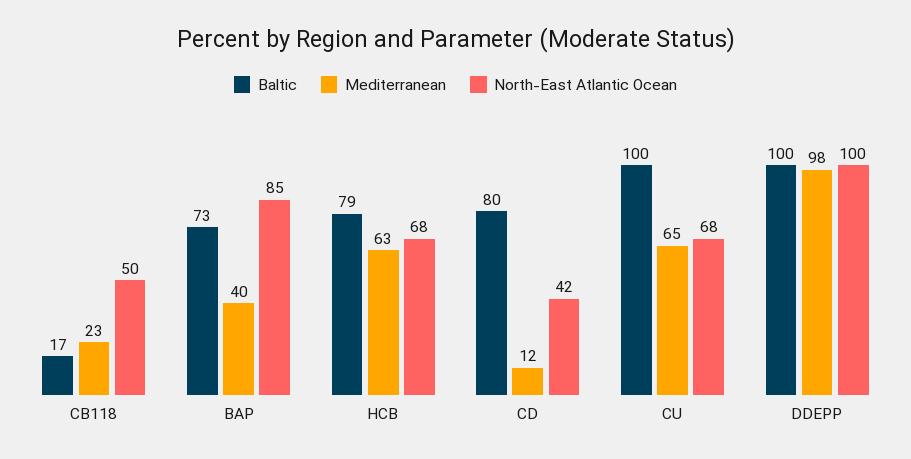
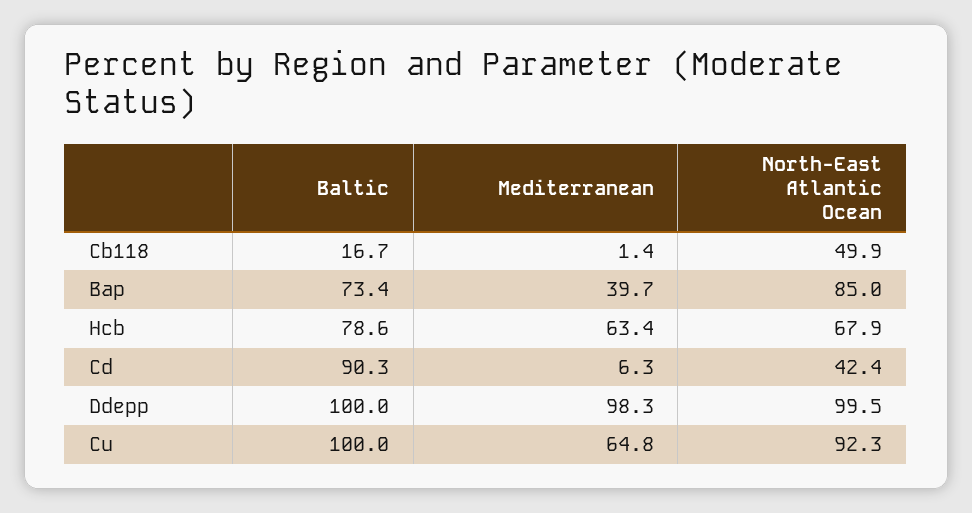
  {
    "Baltic": {
      "CB118": 16.7,
      "BAP": 73.4,
      "HCB": 78.6,
-     "CD": 80,
+     "CD": 90.3,
      "CU": 100,
      "DDEPP": 100
    },
    "Mediterranean": {
-     "CB118": 23,
+     "CB118": 1.4,
      "BAP": 39.7,
      "HCB": 63.4,
-     "CD": 12,
+     "CD": 6.3,
      "CU": 64.8,
      "DDEPP": 98.3
    },
    "North-East Atlantic Ocean": {
      "CB118": 49.9,
      "BAP": 85,
      "HCB": 67.9,
      "CD": 42.4,
-     "CU": 68,
+     "CU": 92.3,
      "DDEPP": 99.5
    }
  }

